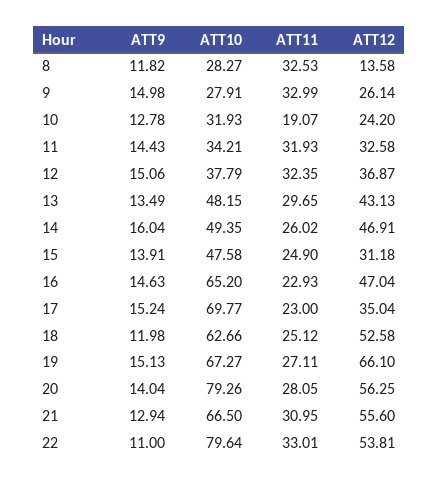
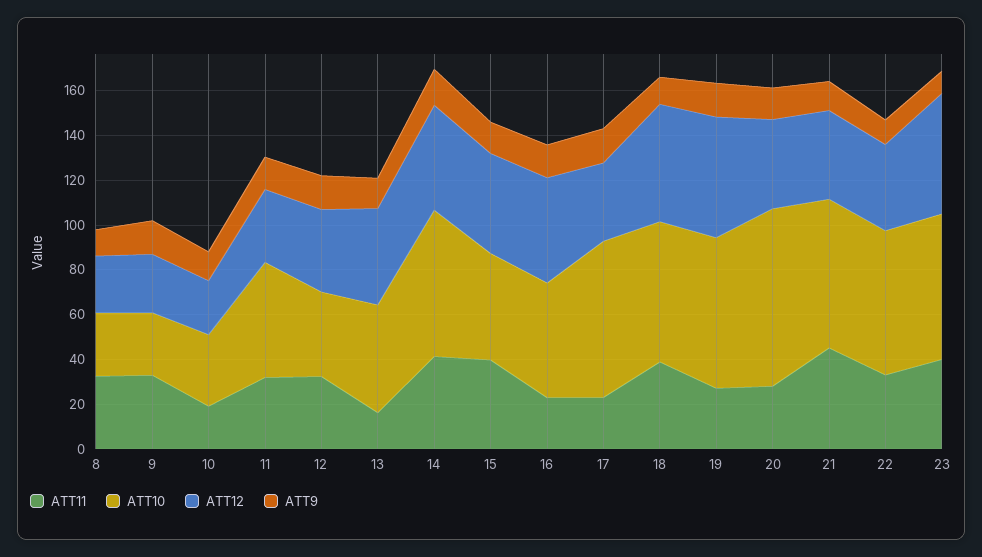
  {
    "ATT9": {
      "8": 11.82,
      "9": 14.98,
      "10": 12.78,
      "11": 14.43,
      "12": 15.06,
      "13": 13.49,
      "14": 16.04,
      "15": 13.91,
      "16": 14.63,
      "17": 15.24,
      "18": 11.98,
      "19": 15.13,
      "20": 14.04,
      "21": 12.94,
-     "22": 11
+     "22": 11,
+     "23": 10
    },
    "ATT10": {
      "8": 28.27,
      "9": 27.91,
      "10": 31.93,
-     "11": 34.21,
+     "11": 50,
      "12": 37.79,
      "13": 48.15,
-     "14": 49.35,
+     "14": 65,
      "15": 47.58,
-     "16": 65.2,
+     "16": 50,
      "17": 69.77,
      "18": 62.66,
      "19": 67.27,
      "20": 79.26,
      "21": 66.5,
-     "22": 79.64
+     "22": 65,
+     "23": 65
    },
    "ATT11": {
      "8": 32.53,
      "9": 32.99,
      "10": 19.07,
      "11": 31.93,
      "12": 32.35,
-     "13": 29.65,
+     "13": 15,
-     "14": 26.02,
+     "14": 40,
-     "15": 24.9,
+     "15": 40,
      "16": 22.93,
      "17": 23,
-     "18": 25.12,
+     "18": 40,
      "19": 27.11,
      "20": 28.05,
-     "21": 30.95,
+     "21": 45,
-     "22": 33.01
+     "22": 33.01,
+     "23": 40
    },
    "ATT12": {
-     "8": 13.58,
+     "8": 25,
      "9": 26.14,
      "10": 24.2,
      "11": 32.58,
      "12": 36.87,
      "13": 43.13,
      "14": 46.91,
-     "15": 31.18,
+     "15": 45,
      "16": 47.04,
      "17": 35.04,
      "18": 52.58,
-     "19": 66.1,
+     "19": 55,
-     "20": 56.25,
+     "20": 40,
-     "21": 55.6,
+     "21": 40,
-     "22": 53.81
+     "22": 40,
+     "23": 55
    }
  }

